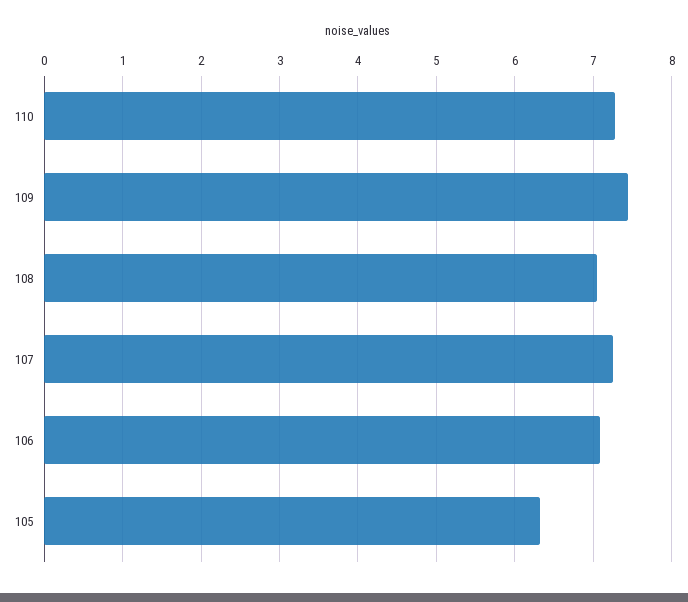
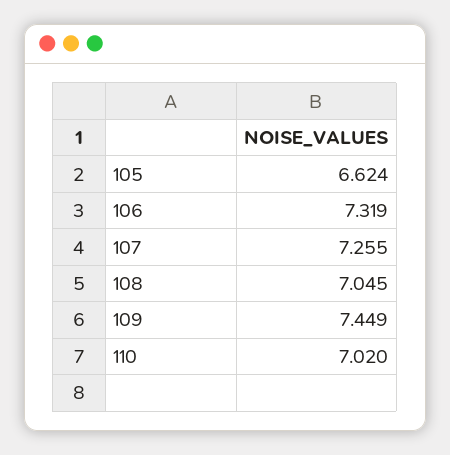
  {
-   "110": 7.3,
+   "110": 7.02,
    "109": 7.449,
    "108": 7.045,
    "107": 7.255,
-   "106": 7.1,
+   "106": 7.319,
-   "105": 6.3
+   "105": 6.624
  }

